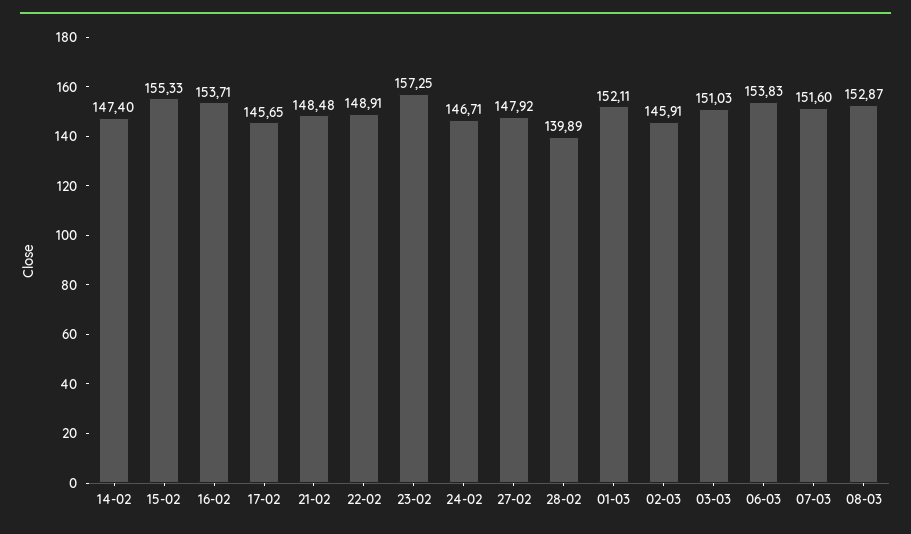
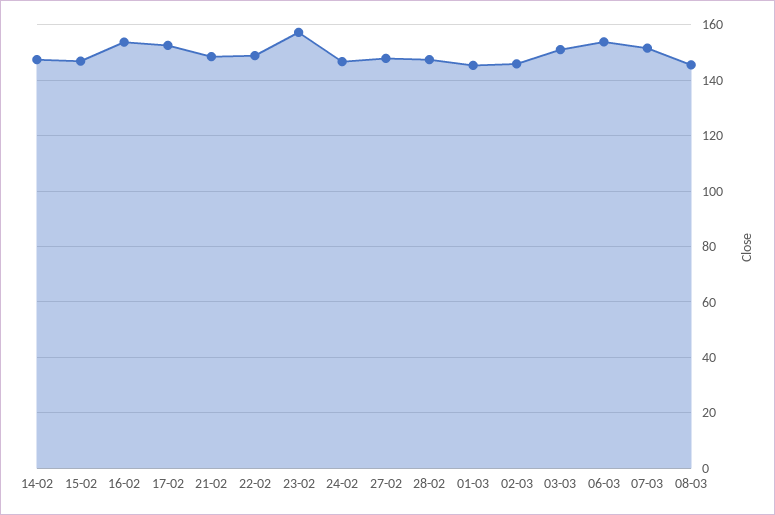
  {
    "14-02": 147.4,
-   "15-02": 155.33,
+   "15-02": 147.5,
    "16-02": 153.71,
-   "17-02": 145.65,
+   "17-02": 152.5,
    "21-02": 148.48,
    "22-02": 148.91,
    "23-02": 157.25,
    "24-02": 146.71,
    "27-02": 147.92,
-   "28-02": 139.89,
+   "28-02": 147.5,
-   "01-03": 152.11,
+   "01-03": 145,
    "02-03": 145.91,
    "03-03": 151.03,
    "06-03": 153.83,
    "07-03": 151.6,
-   "08-03": 152.87
+   "08-03": 145
  }

